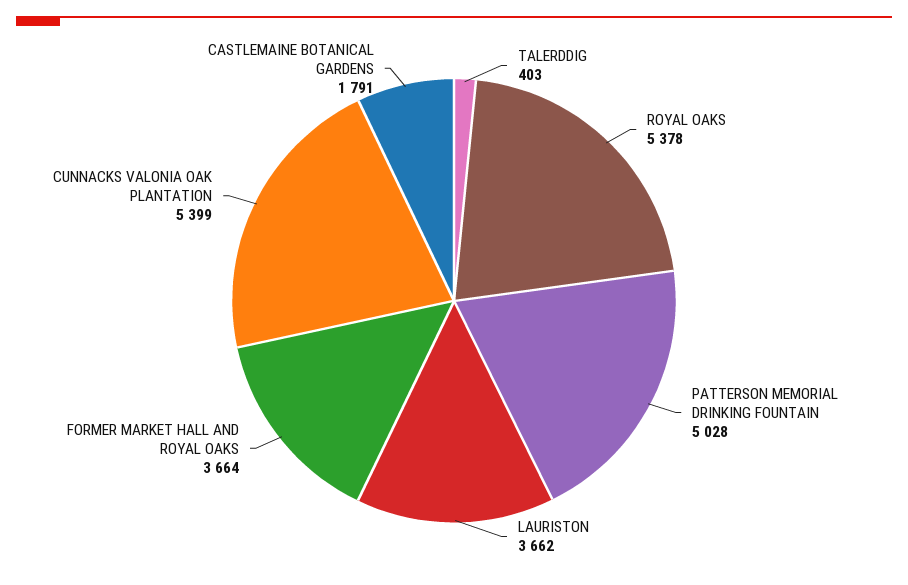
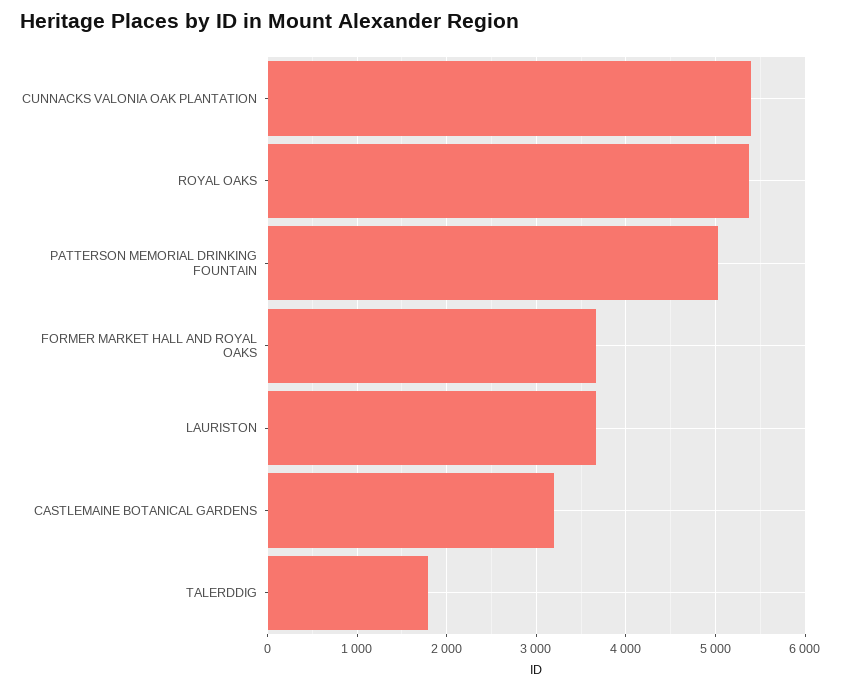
  {
-   "TALERDDIG": 403,
+   "TALERDDIG": 1800,
    "ROYAL OAKS": 5378,
    "PATTERSON MEMORIAL DRINKING FOUNTAIN": 5028,
    "LAURISTON": 3662,
    "FORMER MARKET HALL AND ROYAL OAKS": 3664,
    "CUNNACKS VALONIA OAK PLANTATION": 5399,
-   "CASTLEMAINE BOTANICAL GARDENS": 1791
+   "CASTLEMAINE BOTANICAL GARDENS": 3200
  }

